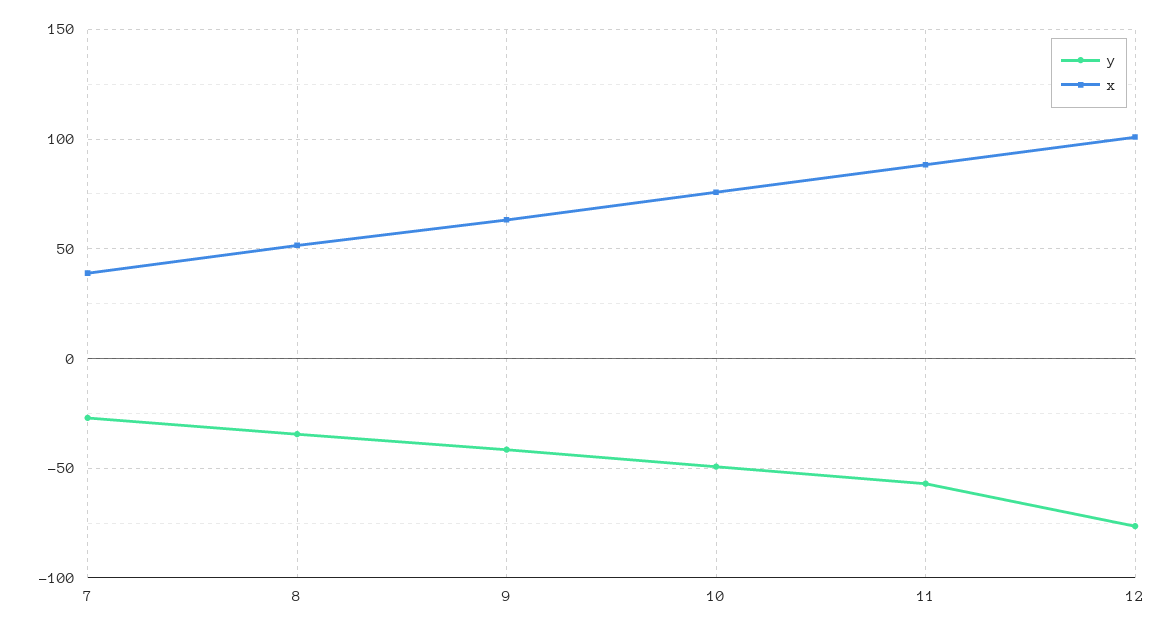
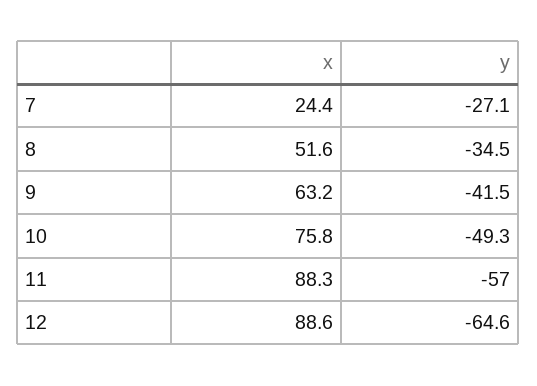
  {
    "y": {
      "7": -27.1,
      "8": -34.5,
      "9": -41.5,
      "10": -49.3,
      "11": -57,
-     "12": -75
+     "12": -64.6
    },
    "x": {
-     "7": 40,
+     "7": 24.4,
      "8": 51.6,
      "9": 63.2,
      "10": 75.8,
      "11": 88.3,
-     "12": 100
+     "12": 88.6
    }
  }

